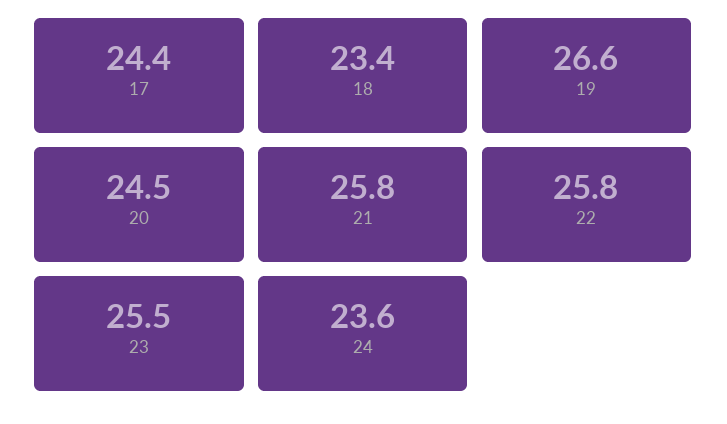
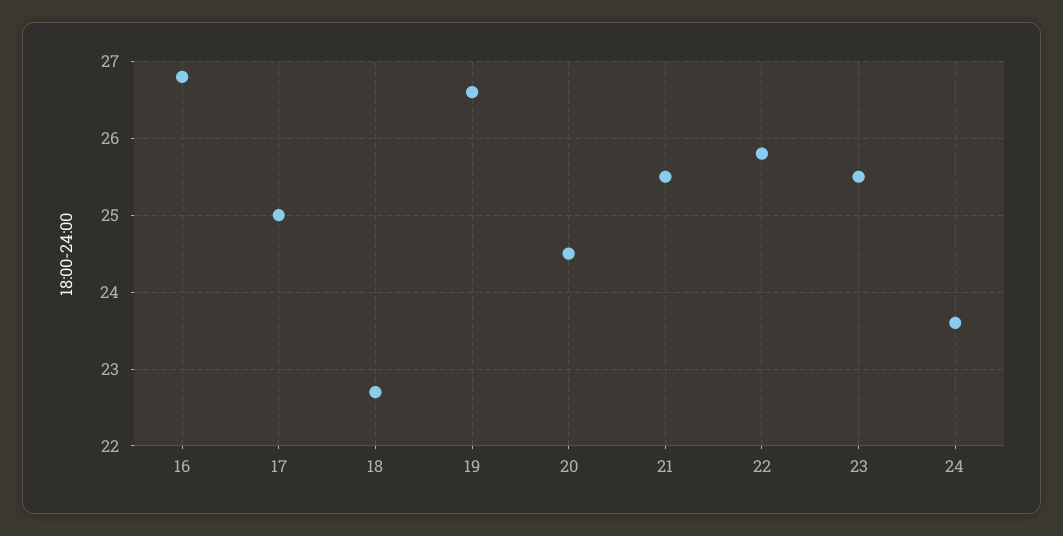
  {
-   "17": 24.4,
+   "17": 25,
-   "18": 23.4,
+   "18": 22.7,
    "19": 26.6,
    "20": 24.5,
-   "21": 25.8,
+   "21": 25.5,
    "22": 25.8,
    "23": 25.5,
-   "24": 23.6
+   "24": 23.6,
+   "16": 26.8
  }

